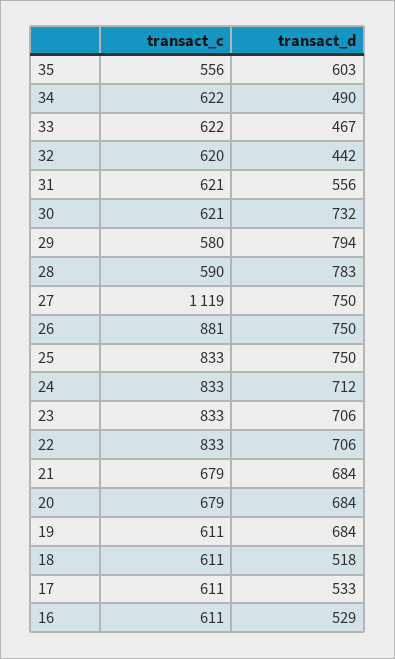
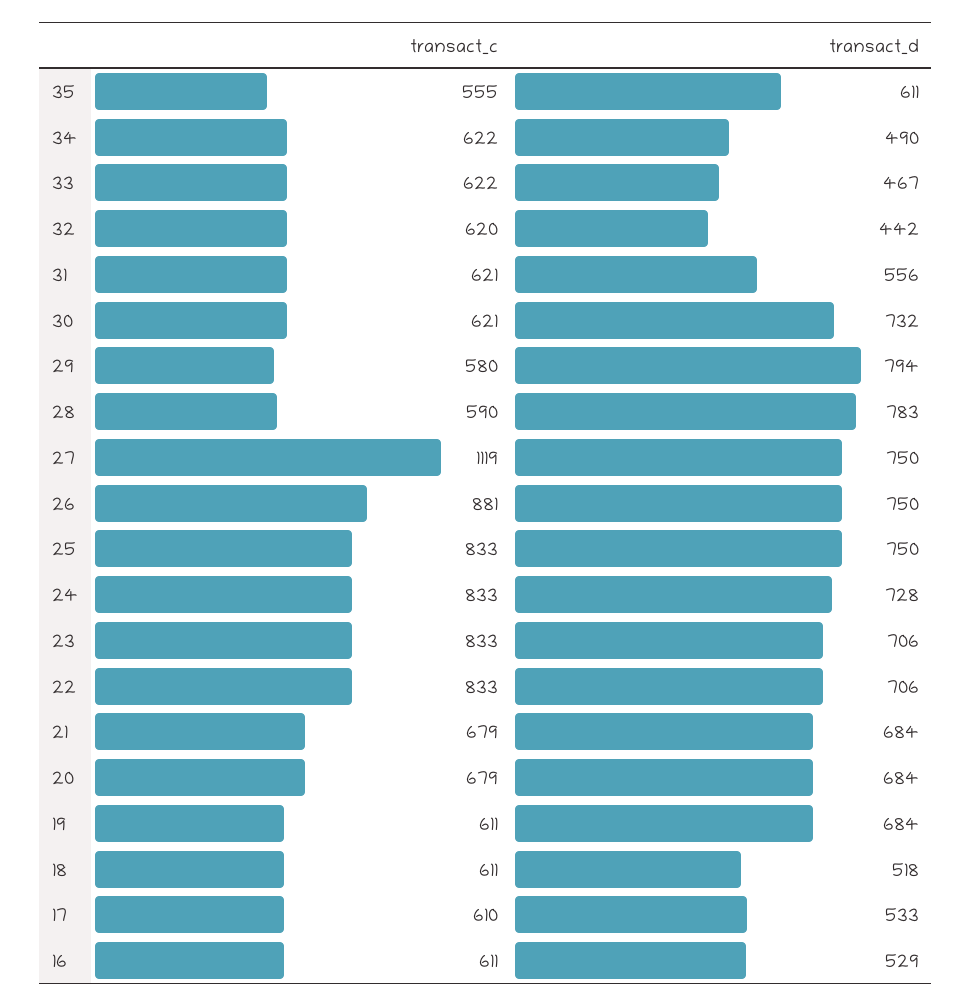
  {
    "transact_c": {
-     "35": 556,
+     "35": 555,
      "34": 622,
      "33": 622,
      "32": 620,
      "31": 621,
      "30": 621,
      "29": 580,
      "28": 590,
      "27": 1119,
      "26": 881,
      "25": 833,
      "24": 833,
      "23": 833,
      "22": 833,
      "21": 679,
      "20": 679,
      "19": 611,
      "18": 611,
-     "17": 611,
+     "17": 610,
      "16": 611
    },
    "transact_d": {
-     "35": 603,
+     "35": 611,
      "34": 490,
      "33": 467,
      "32": 442,
      "31": 556,
      "30": 732,
      "29": 794,
      "28": 783,
      "27": 750,
      "26": 750,
      "25": 750,
-     "24": 712,
+     "24": 728,
      "23": 706,
      "22": 706,
      "21": 684,
      "20": 684,
      "19": 684,
      "18": 518,
      "17": 533,
      "16": 529
    }
  }

